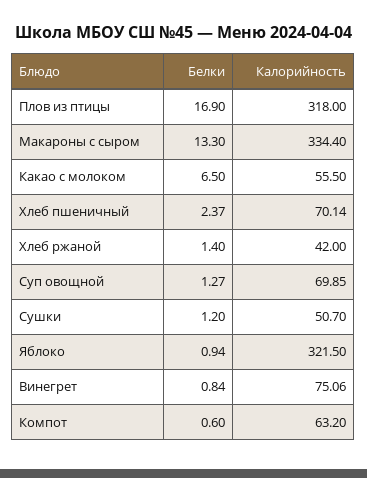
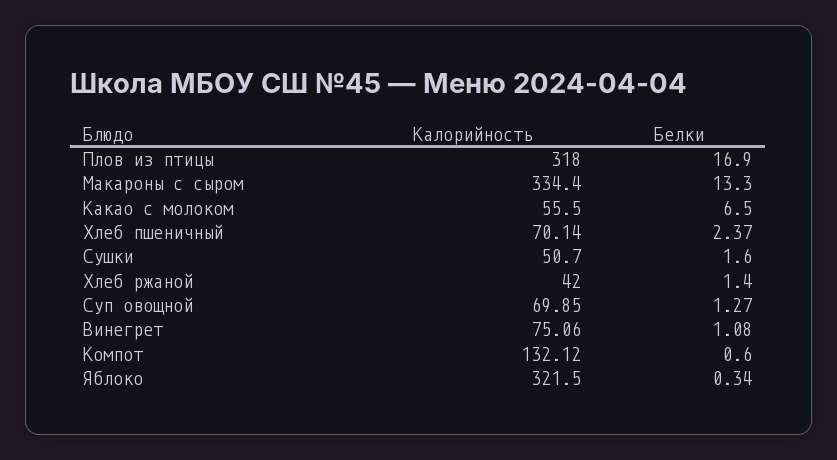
  {
    "Белки": {
      "Плов из птицы": 16.9,
      "Макароны с сыром": 13.3,
      "Какао с молоком": 6.5,
      "Хлеб пшеничный": 2.37,
      "Хлеб ржаной": 1.4,
      "Суп овощной": 1.27,
-     "Сушки": 1.2,
+     "Сушки": 1.6,
-     "Яблоко": 0.94,
+     "Яблоко": 0.34,
-     "Винегрет": 0.84,
+     "Винегрет": 1.08,
      "Компот": 0.6
    },
    "Калорийность": {
      "Плов из птицы": 318,
      "Макароны с сыром": 334.4,
      "Какао с молоком": 55.5,
      "Хлеб пшеничный": 70.14,
      "Хлеб ржаной": 42,
      "Суп овощной": 69.85,
      "Сушки": 50.7,
      "Яблоко": 321.5,
      "Винегрет": 75.06,
-     "Компот": 63.2
+     "Компот": 132.12
    }
  }

